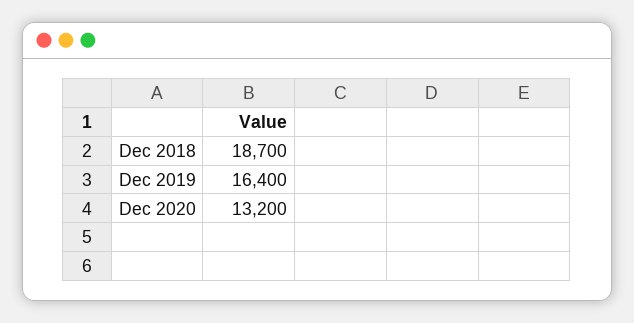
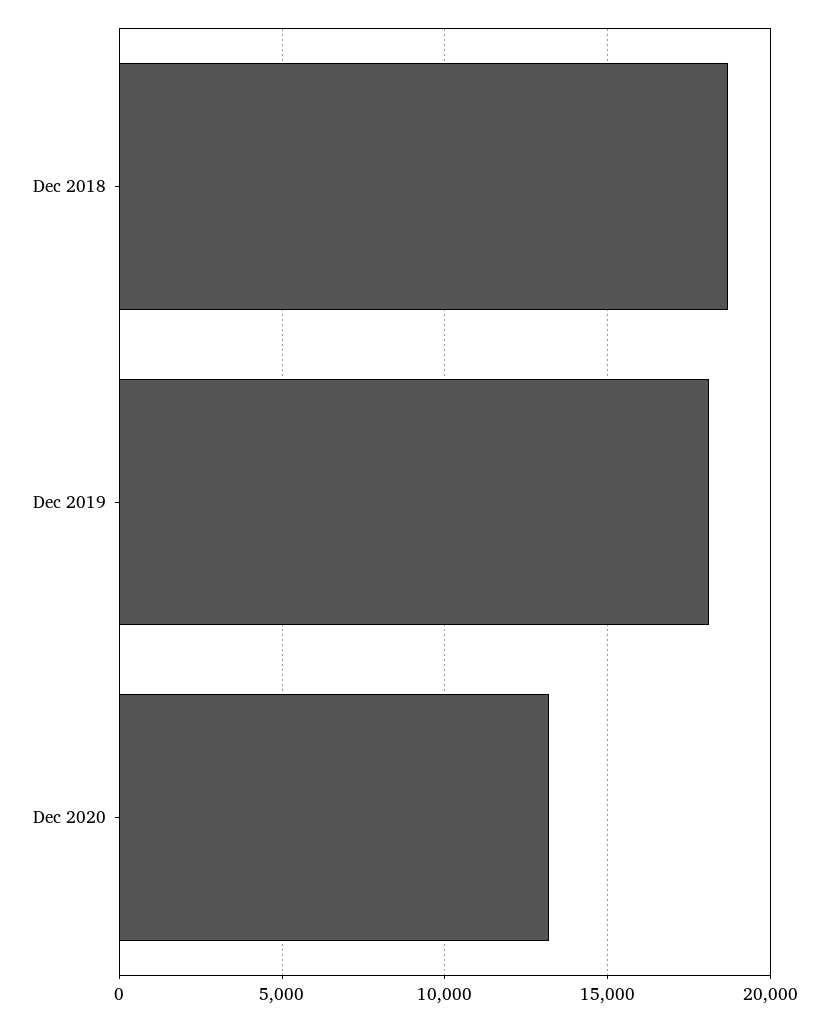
  {
    "Dec 2018": 18700,
-   "Dec 2019": 16400,
+   "Dec 2019": 18000,
    "Dec 2020": 13200
  }

